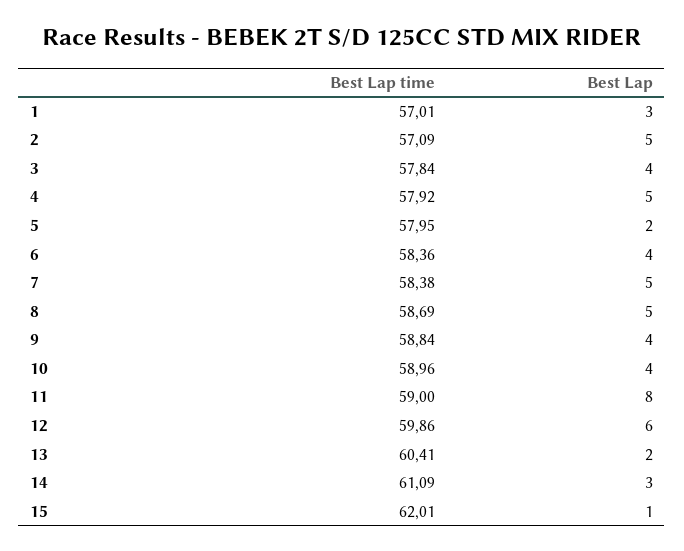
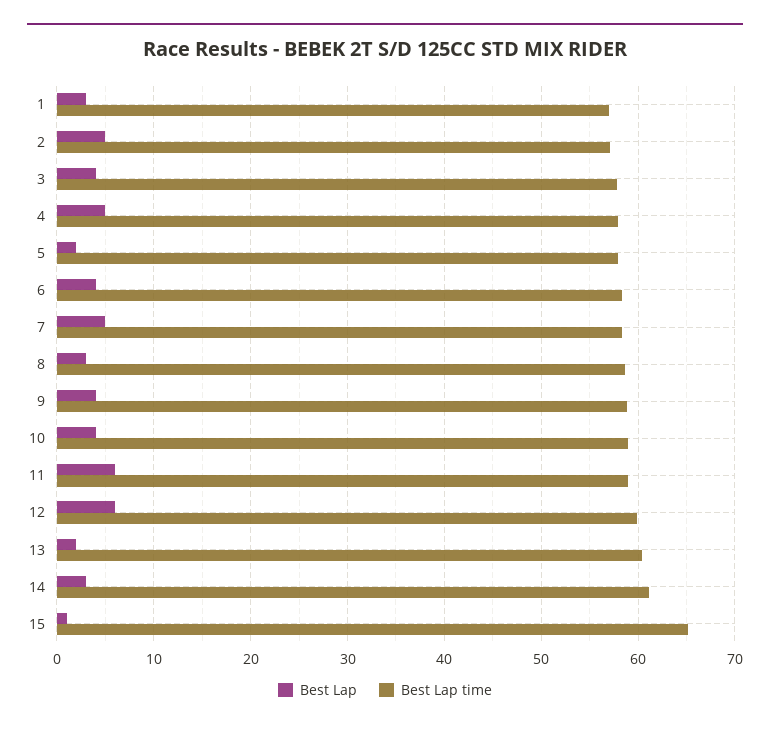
  {
    "Best Lap time": {
      "1": 57.01,
      "2": 57.09,
      "3": 57.84,
      "4": 57.92,
      "5": 57.95,
      "6": 58.36,
      "7": 58.38,
      "8": 58.69,
      "9": 58.84,
      "10": 58.96,
      "11": 59,
      "12": 59.86,
      "13": 60.41,
      "14": 61.09,
-     "15": 62.01
+     "15": 65
    },
    "Best Lap": {
      "1": 3,
      "2": 5,
      "3": 4,
      "4": 5,
      "5": 2,
      "6": 4,
      "7": 5,
-     "8": 5,
+     "8": 3,
      "9": 4,
      "10": 4,
-     "11": 8,
+     "11": 6,
      "12": 6,
      "13": 2,
      "14": 3,
      "15": 1
    }
  }

